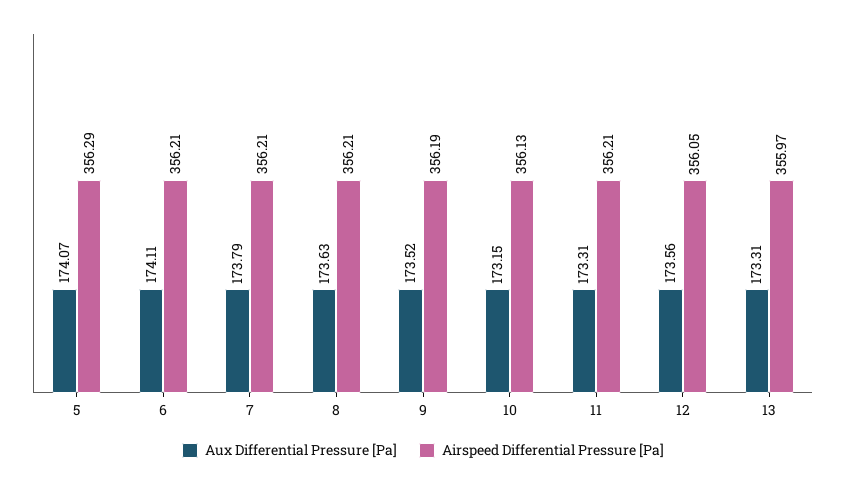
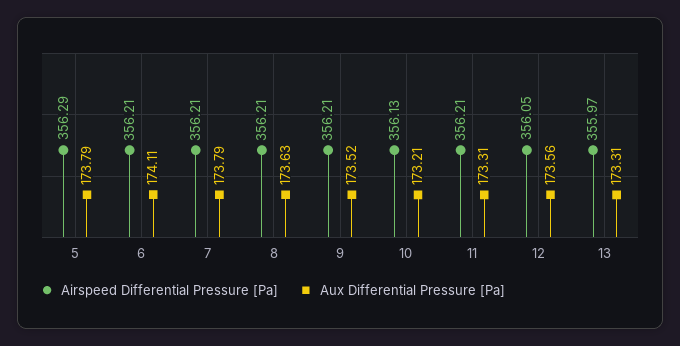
  {
    "Aux Differential Pressure [Pa]": {
-     "5": 174.07,
+     "5": 173.79,
      "6": 174.11,
      "7": 173.79,
      "8": 173.63,
      "9": 173.52,
-     "10": 173.15,
+     "10": 173.21,
      "11": 173.31,
      "12": 173.56,
      "13": 173.31
    },
    "Airspeed Differential Pressure [Pa]": {
      "5": 356.29,
      "6": 356.21,
      "7": 356.21,
      "8": 356.21,
-     "9": 356.19,
+     "9": 356.21,
      "10": 356.13,
      "11": 356.21,
      "12": 356.05,
      "13": 355.97
    }
  }

